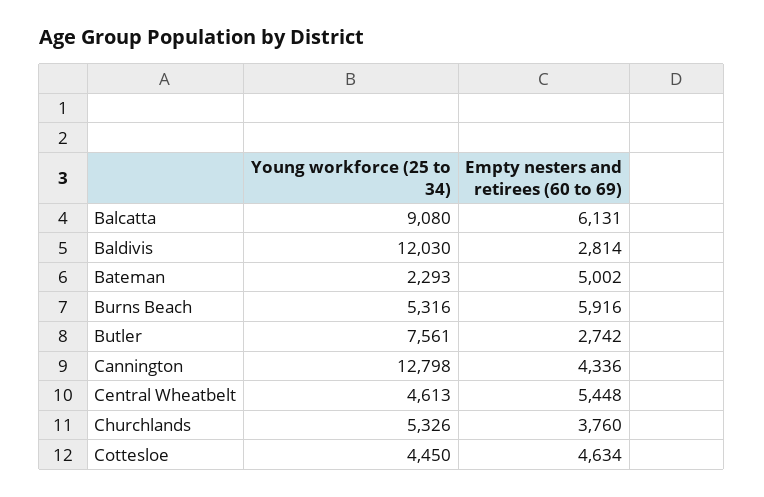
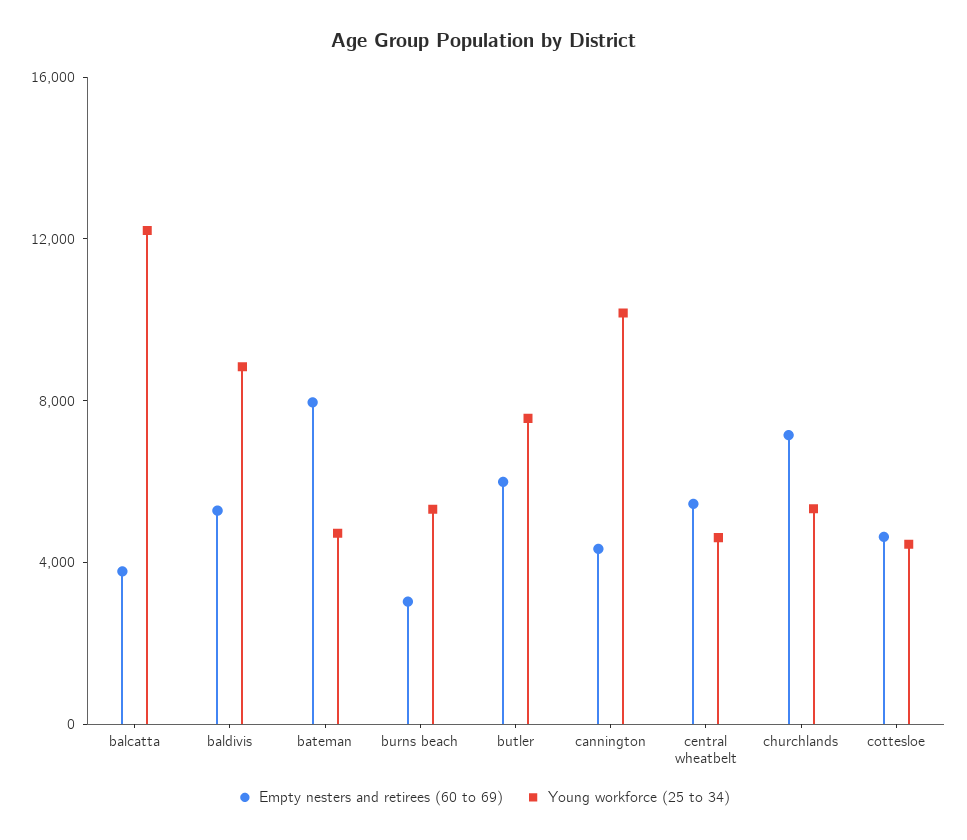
  {
    "Young workforce (25 to 34)": {
-     "Balcatta": 9080,
+     "Balcatta": 12000,
-     "Baldivis": 12030,
+     "Baldivis": 9000,
-     "Bateman": 2293,
+     "Bateman": 5000,
      "Burns Beach": 5316,
      "Butler": 7561,
-     "Cannington": 12798,
+     "Cannington": 10000,
      "Central Wheatbelt": 4613,
      "Churchlands": 5326,
      "Cottesloe": 4450
    },
    "Empty nesters and retirees (60 to 69)": {
-     "Balcatta": 6131,
+     "Balcatta": 4000,
-     "Baldivis": 2814,
+     "Baldivis": 5000,
-     "Bateman": 5002,
+     "Bateman": 8000,
-     "Burns Beach": 5916,
+     "Burns Beach": 3000,
-     "Butler": 2742,
+     "Butler": 6000,
      "Cannington": 4336,
      "Central Wheatbelt": 5448,
-     "Churchlands": 3760,
+     "Churchlands": 7000,
      "Cottesloe": 4634
    }
  }

